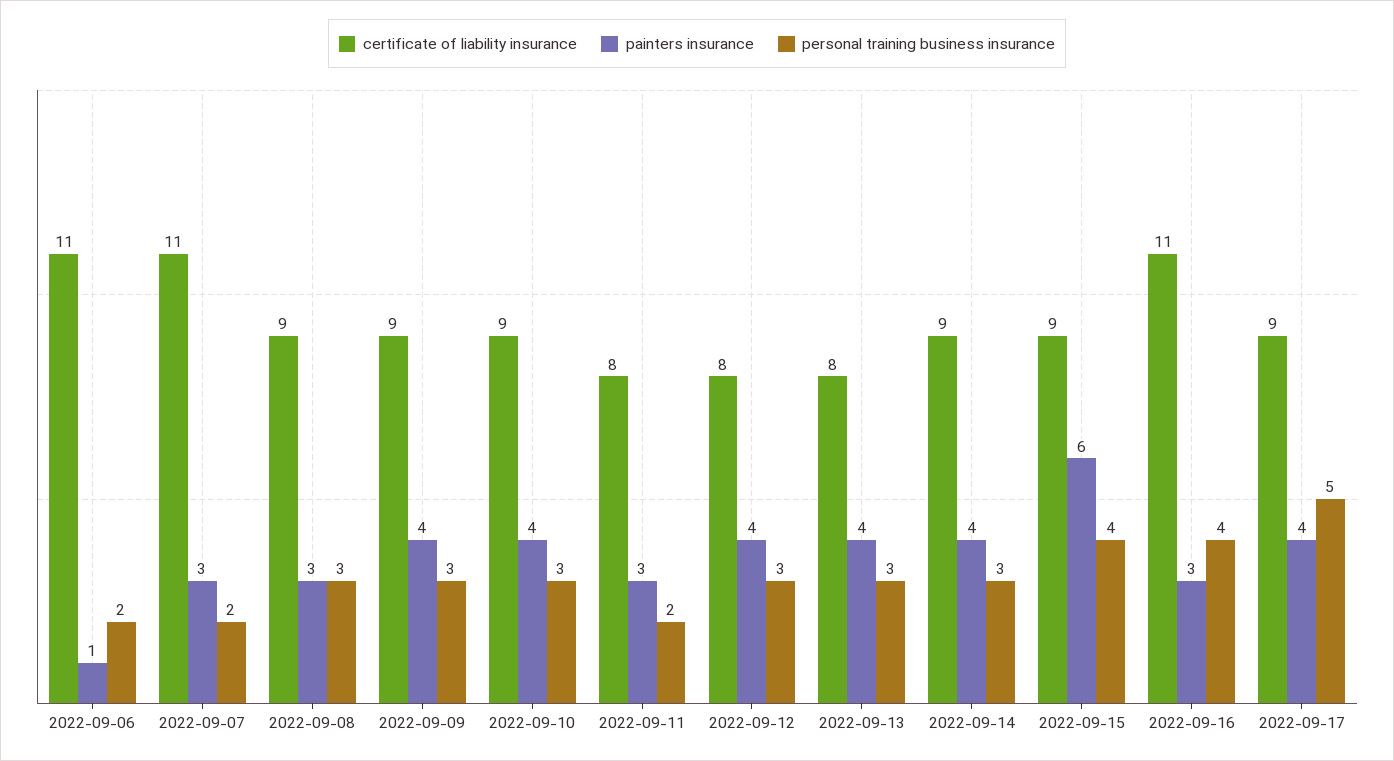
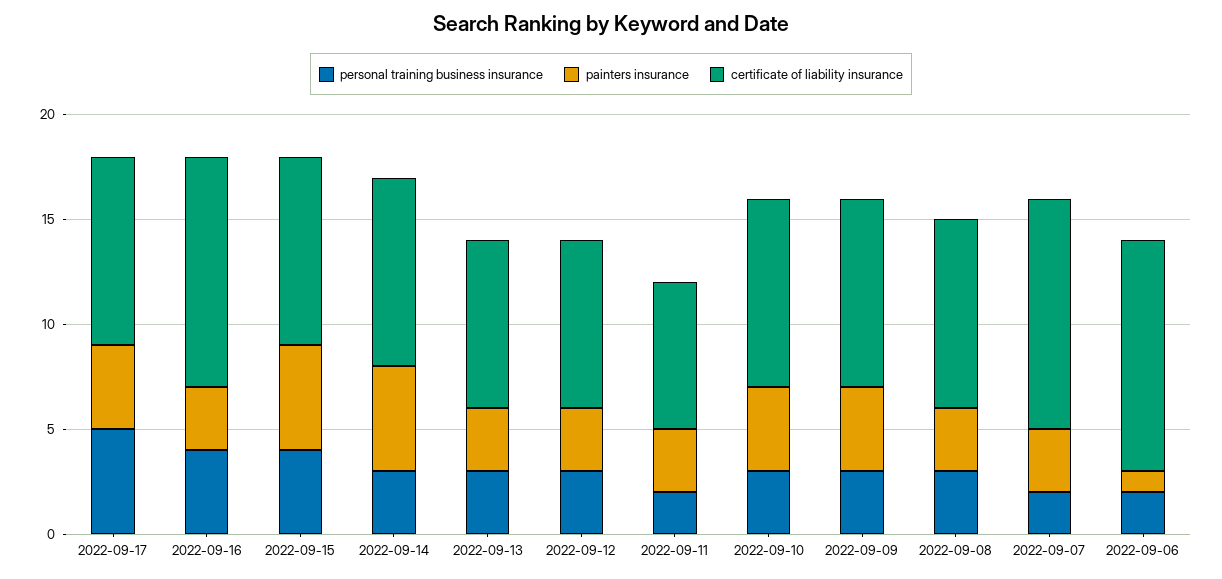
  {
    "certificate of liability insurance": {
      "2022-09-06": 11,
      "2022-09-07": 11,
      "2022-09-08": 9,
      "2022-09-09": 9,
      "2022-09-10": 9,
-     "2022-09-11": 8,
+     "2022-09-11": 7,
      "2022-09-12": 8,
      "2022-09-13": 8,
      "2022-09-14": 9,
      "2022-09-15": 9,
      "2022-09-16": 11,
      "2022-09-17": 9
    },
    "painters insurance": {
      "2022-09-06": 1,
      "2022-09-07": 3,
      "2022-09-08": 3,
      "2022-09-09": 4,
      "2022-09-10": 4,
      "2022-09-11": 3,
-     "2022-09-12": 4,
+     "2022-09-12": 3,
-     "2022-09-13": 4,
+     "2022-09-13": 3,
-     "2022-09-14": 4,
+     "2022-09-14": 5,
-     "2022-09-15": 6,
+     "2022-09-15": 5,
      "2022-09-16": 3,
      "2022-09-17": 4
    },
    "personal training business insurance": {
      "2022-09-06": 2,
      "2022-09-07": 2,
      "2022-09-08": 3,
      "2022-09-09": 3,
      "2022-09-10": 3,
      "2022-09-11": 2,
      "2022-09-12": 3,
      "2022-09-13": 3,
      "2022-09-14": 3,
      "2022-09-15": 4,
      "2022-09-16": 4,
      "2022-09-17": 5
    }
  }

